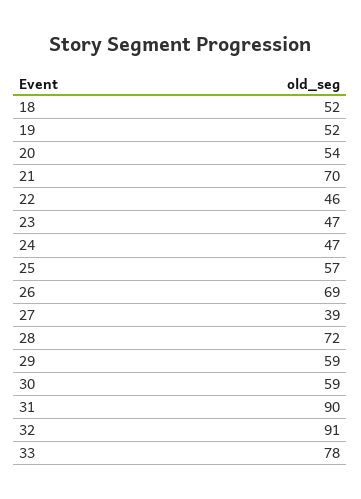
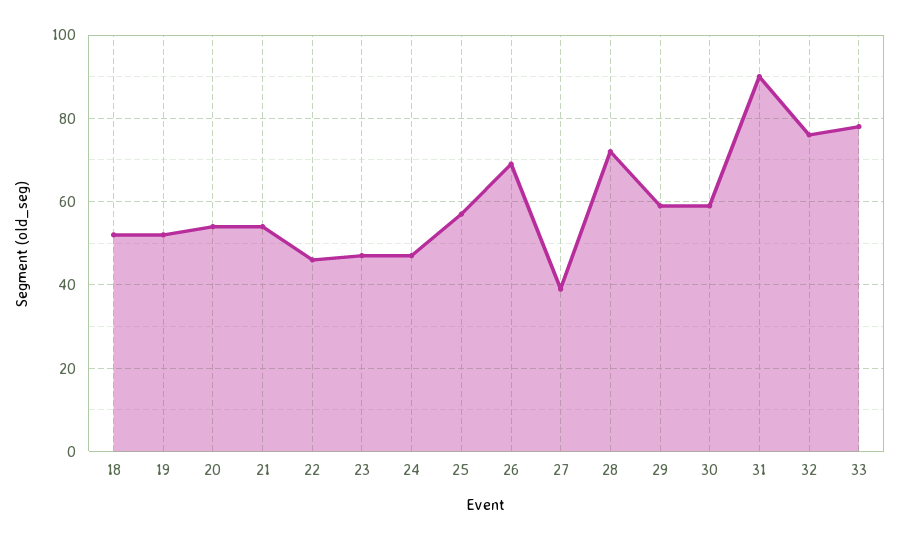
  {
    "18": 52,
    "19": 52,
    "20": 54,
-   "21": 70,
+   "21": 55,
    "22": 46,
    "23": 47,
    "24": 47,
    "25": 57,
    "26": 69,
    "27": 39,
    "28": 72,
    "29": 59,
    "30": 59,
    "31": 90,
-   "32": 91,
+   "32": 75,
    "33": 78
  }

